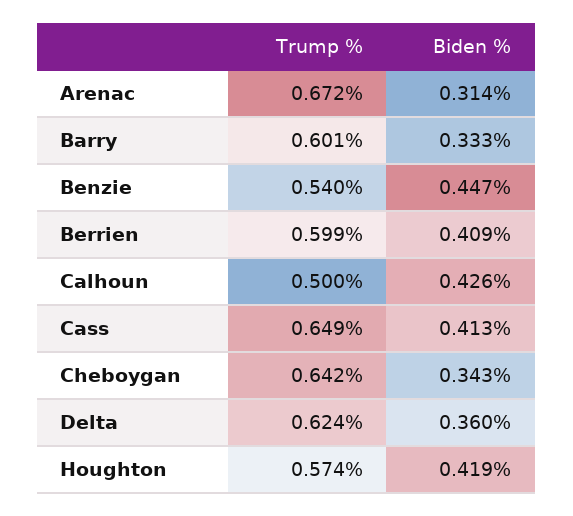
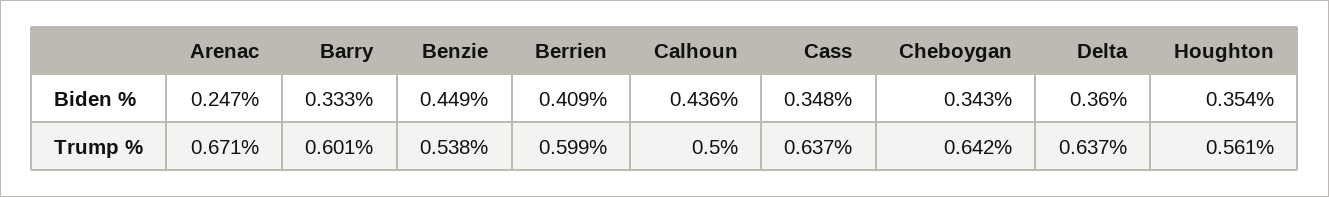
  {
    "Trump %": {
-     "Arenac": 0.672,
+     "Arenac": 0.671,
      "Barry": 0.601,
-     "Benzie": 0.54,
+     "Benzie": 0.538,
      "Berrien": 0.599,
      "Calhoun": 0.5,
-     "Cass": 0.649,
+     "Cass": 0.637,
      "Cheboygan": 0.642,
-     "Delta": 0.624,
+     "Delta": 0.637,
-     "Houghton": 0.574
+     "Houghton": 0.561
    },
    "Biden %": {
-     "Arenac": 0.314,
+     "Arenac": 0.247,
      "Barry": 0.333,
-     "Benzie": 0.447,
+     "Benzie": 0.449,
      "Berrien": 0.409,
-     "Calhoun": 0.426,
+     "Calhoun": 0.436,
-     "Cass": 0.413,
+     "Cass": 0.348,
      "Cheboygan": 0.343,
      "Delta": 0.36,
-     "Houghton": 0.419
+     "Houghton": 0.354
    }
  }

